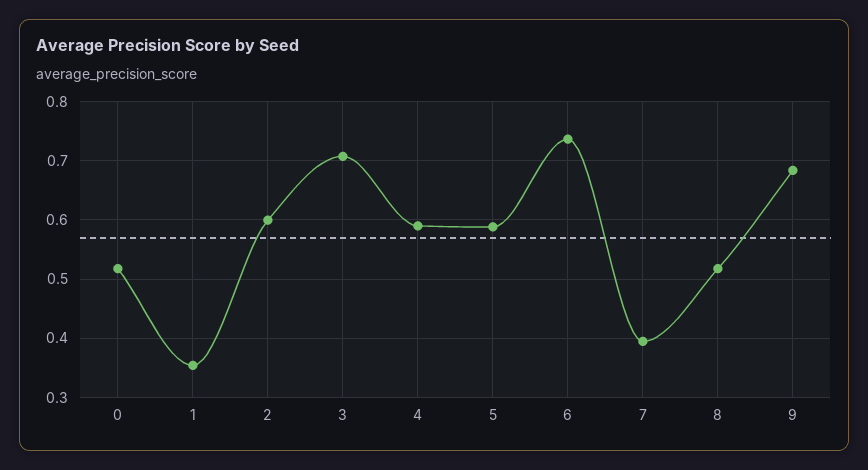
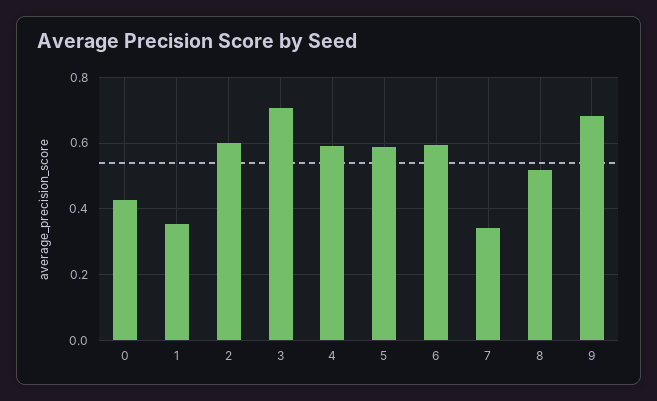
  {
-   "0": 0.52,
+   "0": 0.42,
    "1": 0.36,
    "2": 0.6,
    "3": 0.7,
    "4": 0.6,
    "5": 0.58,
-   "6": 0.74,
+   "6": 0.6,
-   "7": 0.4,
+   "7": 0.34,
    "8": 0.52,
    "9": 0.68
  }

